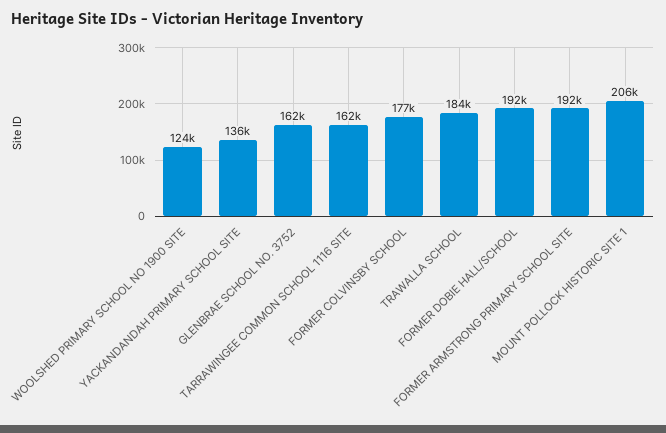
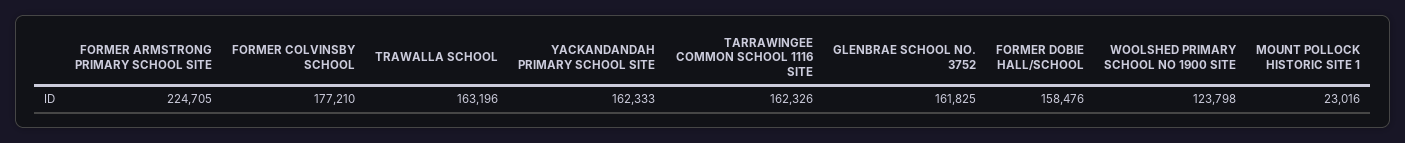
  {
    "WOOLSHED PRIMARY SCHOOL NO 1900 SITE": 123798,
-   "YACKANDANDAH PRIMARY SCHOOL SITE": 136000,
+   "YACKANDANDAH PRIMARY SCHOOL SITE": 162333,
    "GLENBRAE SCHOOL NO. 3752": 161825,
    "TARRAWINGEE COMMON SCHOOL 1116 SITE": 162326,
    "FORMER COLVINSBY SCHOOL": 177210,
-   "TRAWALLA SCHOOL": 184000,
+   "TRAWALLA SCHOOL": 163196,
-   "FORMER DOBIE HALL/SCHOOL": 192000,
+   "FORMER DOBIE HALL/SCHOOL": 158476,
-   "FORMER ARMSTRONG PRIMARY SCHOOL SITE": 192000,
+   "FORMER ARMSTRONG PRIMARY SCHOOL SITE": 224705,
-   "MOUNT POLLOCK HISTORIC SITE 1": 206000
+   "MOUNT POLLOCK HISTORIC SITE 1": 23016
  }

